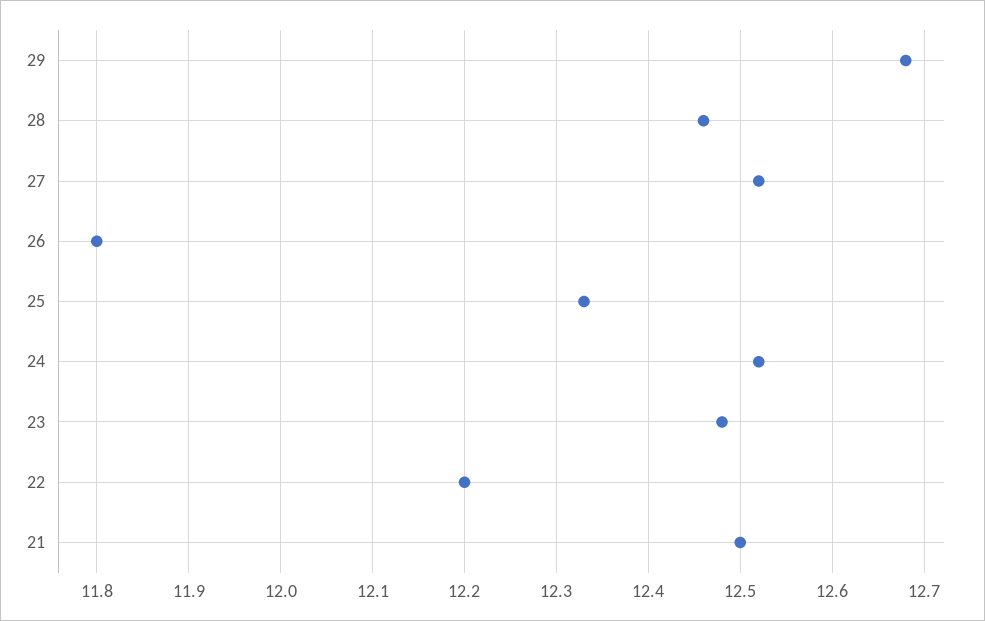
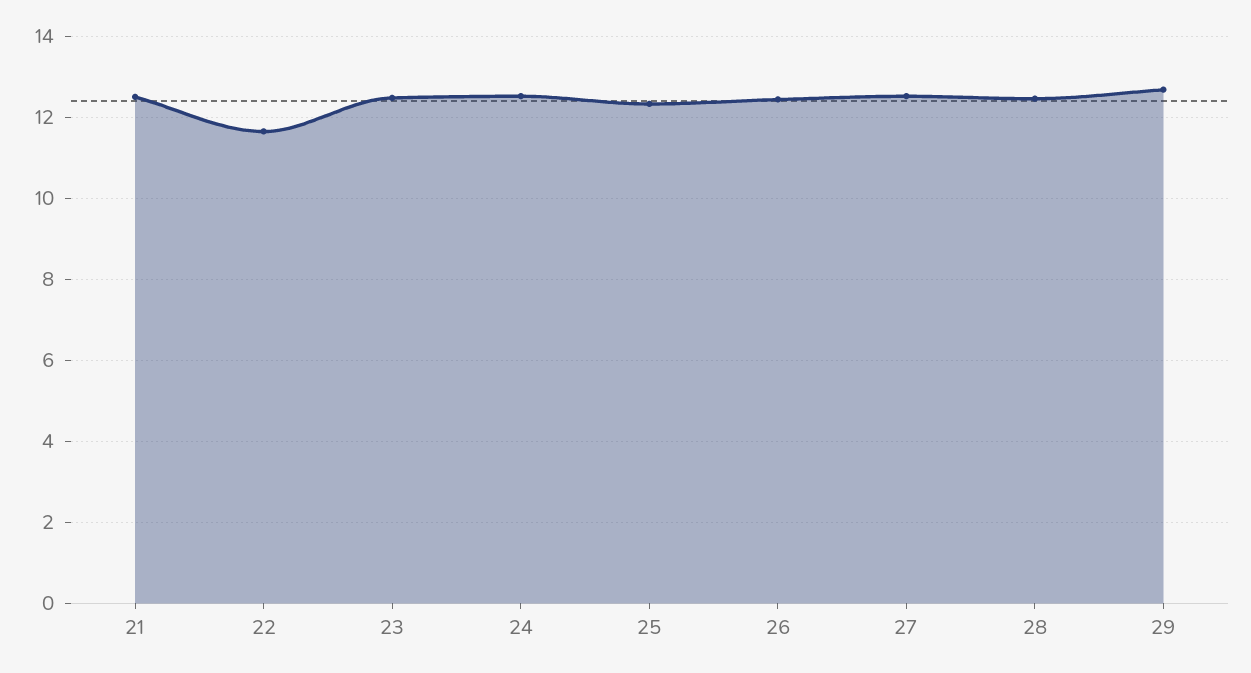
  {
    "29": 12.68,
    "28": 12.46,
    "27": 12.52,
-   "26": 11.8,
+   "26": 12.4,
    "25": 12.33,
    "24": 12.52,
    "23": 12.48,
-   "22": 12.2,
+   "22": 11.6,
    "21": 12.5
  }

